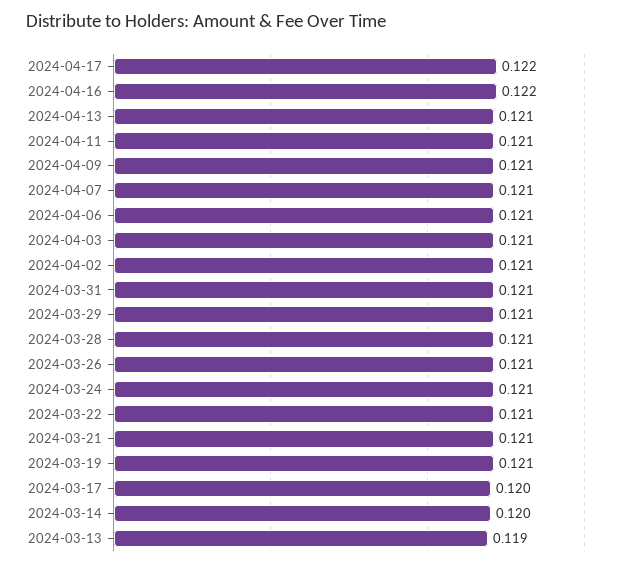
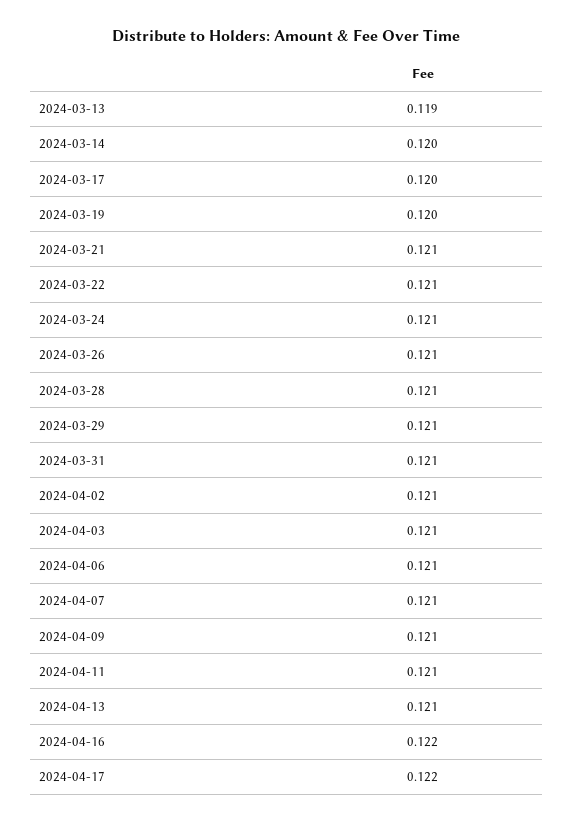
  {
    "2024-04-17": 0.122,
    "2024-04-16": 0.122,
    "2024-04-13": 0.121,
    "2024-04-11": 0.121,
    "2024-04-09": 0.121,
    "2024-04-07": 0.121,
    "2024-04-06": 0.121,
    "2024-04-03": 0.121,
    "2024-04-02": 0.121,
    "2024-03-31": 0.121,
    "2024-03-29": 0.121,
    "2024-03-28": 0.121,
    "2024-03-26": 0.121,
    "2024-03-24": 0.121,
    "2024-03-22": 0.121,
    "2024-03-21": 0.121,
-   "2024-03-19": 0.121,
+   "2024-03-19": 0.12,
    "2024-03-17": 0.12,
    "2024-03-14": 0.12,
    "2024-03-13": 0.119
  }

